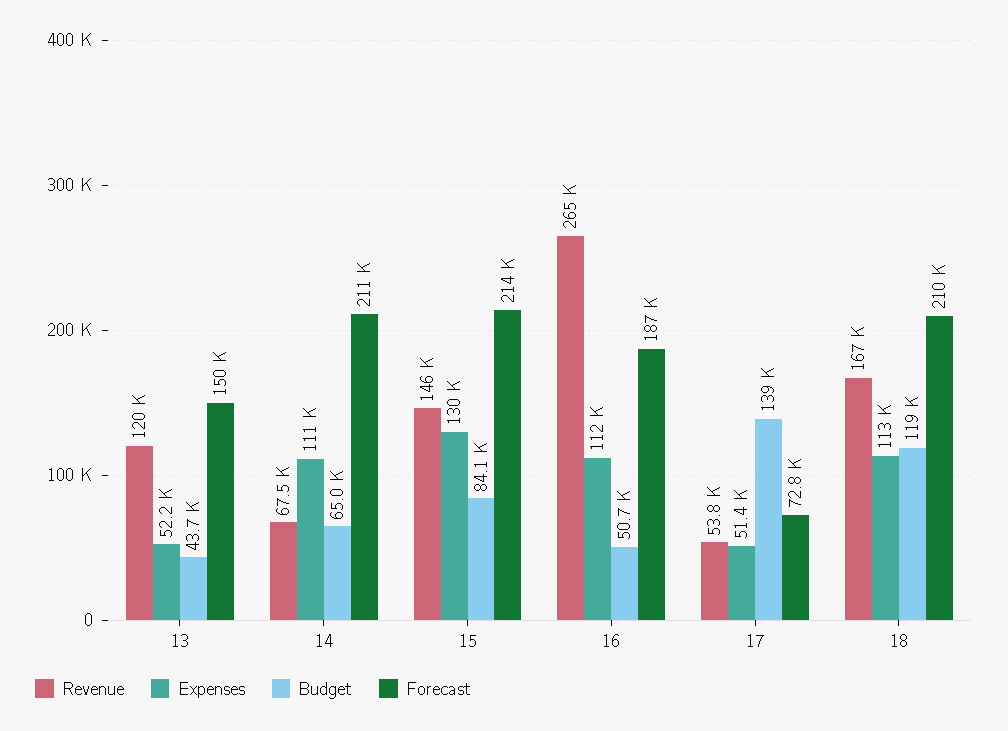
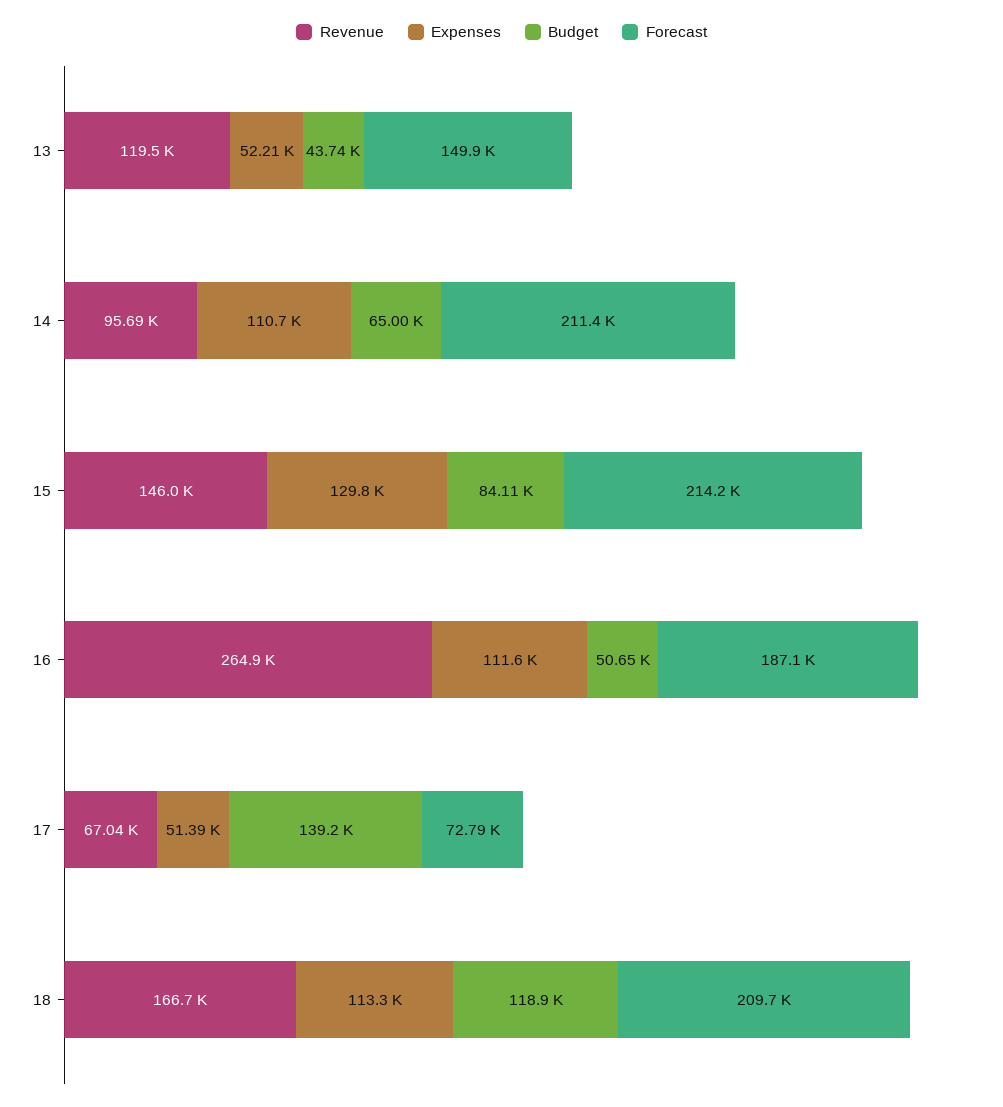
  {
    "Revenue": {
      "13": 119500,
-     "14": 67500,
+     "14": 95690,
      "15": 146000,
      "16": 264900,
-     "17": 53800,
+     "17": 67040,
      "18": 166700
    },
    "Expenses": {
      "13": 52210,
      "14": 110700,
      "15": 129800,
      "16": 111600,
      "17": 51390,
      "18": 113300
    },
    "Budget": {
      "13": 43740,
      "14": 65000,
      "15": 84110,
      "16": 50650,
      "17": 139200,
      "18": 118900
    },
    "Forecast": {
      "13": 149900,
      "14": 211400,
      "15": 214200,
      "16": 187100,
      "17": 72790,
      "18": 209700
    }
  }

